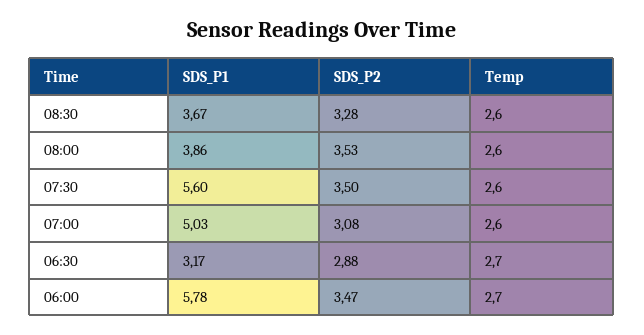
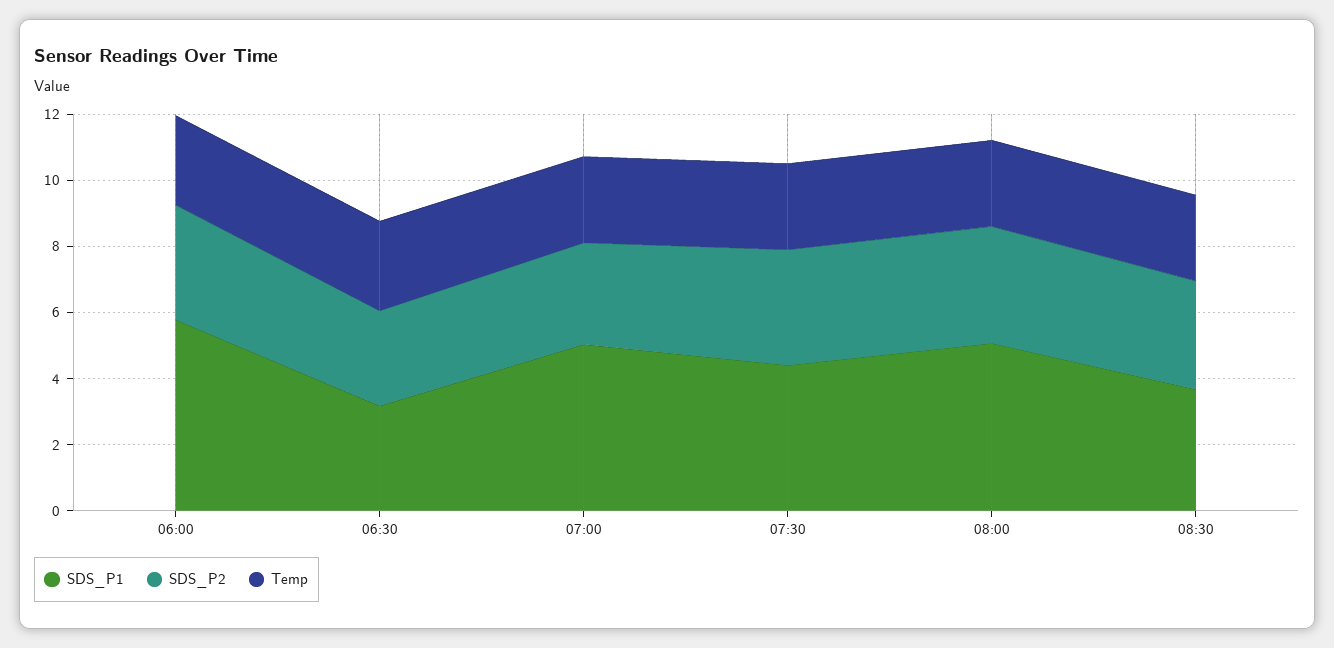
  {
    "SDS_P1": {
      "08:30": 3.67,
-     "08:00": 3.86,
+     "08:00": 5,
-     "07:30": 5.6,
+     "07:30": 4.5,
      "07:00": 5.03,
      "06:30": 3.17,
      "06:00": 5.78
    },
    "SDS_P2": {
      "08:30": 3.28,
      "08:00": 3.53,
      "07:30": 3.5,
      "07:00": 3.08,
      "06:30": 2.88,
      "06:00": 3.47
    },
    "Temp": {
      "08:30": 2.6,
      "08:00": 2.6,
      "07:30": 2.6,
      "07:00": 2.6,
      "06:30": 2.7,
      "06:00": 2.7
    }
  }

